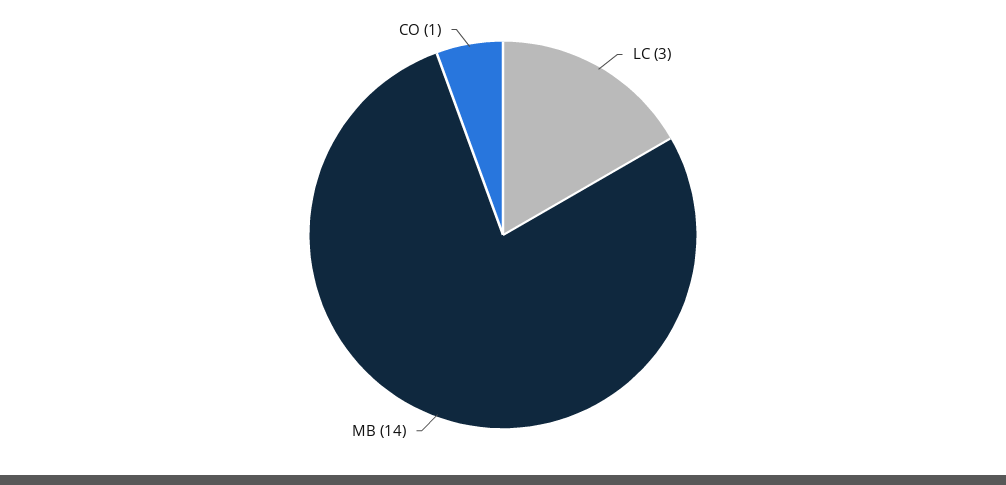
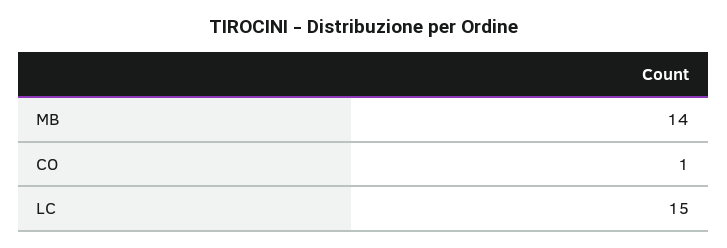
  {
-   "LC": 3,
+   "LC": 15,
    "MB": 14,
    "CO": 1
  }

